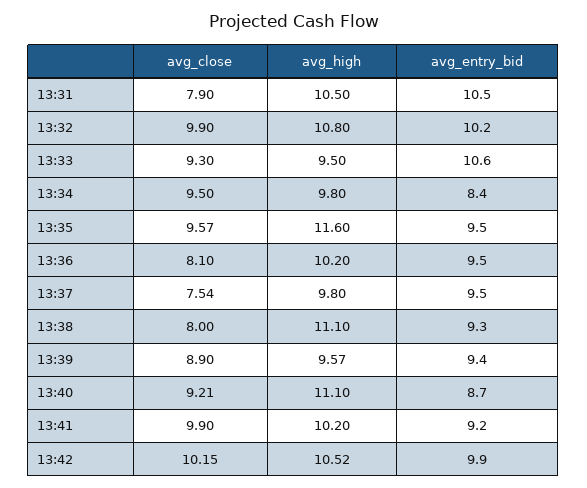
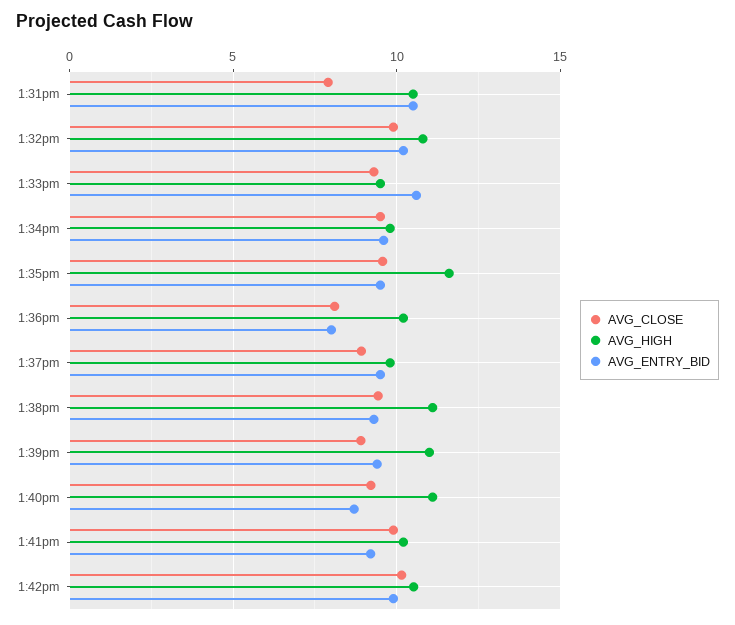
  {
    "avg_close": {
      "13:31": 7.9,
      "13:32": 9.9,
      "13:33": 9.3,
      "13:34": 9.5,
      "13:35": 9.57,
      "13:36": 8.1,
-     "13:37": 7.54,
+     "13:37": 9,
-     "13:38": 8,
+     "13:38": 9.5,
      "13:39": 8.9,
      "13:40": 9.21,
      "13:41": 9.9,
      "13:42": 10.15
    },
    "avg_high": {
      "13:31": 10.5,
      "13:32": 10.8,
      "13:33": 9.5,
      "13:34": 9.8,
      "13:35": 11.6,
      "13:36": 10.2,
      "13:37": 9.8,
      "13:38": 11.1,
-     "13:39": 9.57,
+     "13:39": 11,
      "13:40": 11.1,
      "13:41": 10.2,
      "13:42": 10.52
    },
    "avg_entry_bid": {
      "13:31": 10.5,
      "13:32": 10.2,
      "13:33": 10.6,
-     "13:34": 8.4,
+     "13:34": 9.5,
      "13:35": 9.5,
-     "13:36": 9.5,
+     "13:36": 8,
      "13:37": 9.5,
      "13:38": 9.3,
      "13:39": 9.4,
      "13:40": 8.7,
      "13:41": 9.2,
      "13:42": 9.9
    }
  }

